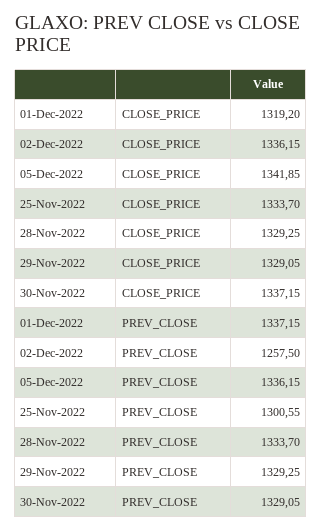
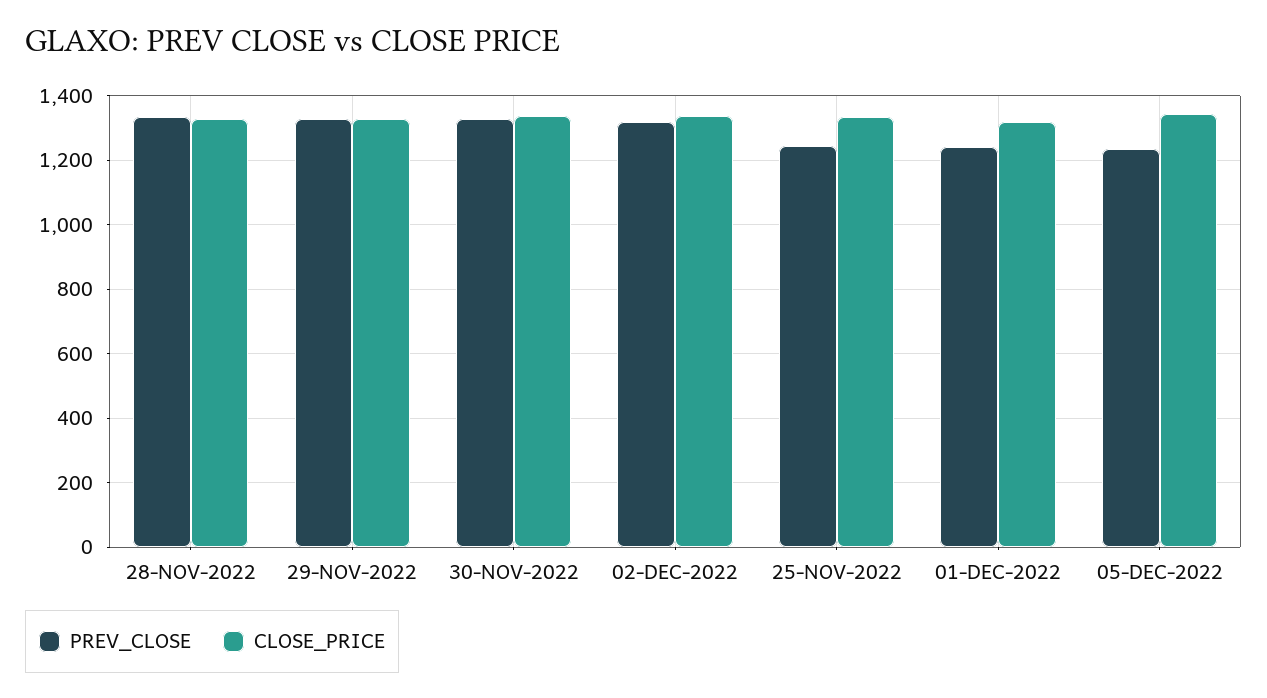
  {
    "CLOSE_PRICE": {
      "01-Dec-2022": 1319.2,
      "02-Dec-2022": 1336.15,
      "05-Dec-2022": 1341.85,
      "25-Nov-2022": 1333.7,
      "28-Nov-2022": 1329.25,
      "29-Nov-2022": 1329.05,
      "30-Nov-2022": 1337.15
    },
    "PREV_CLOSE": {
-     "01-Dec-2022": 1337.15,
+     "01-Dec-2022": 1240,
-     "02-Dec-2022": 1257.5,
+     "02-Dec-2022": 1320,
-     "05-Dec-2022": 1336.15,
+     "05-Dec-2022": 1240,
-     "25-Nov-2022": 1300.55,
+     "25-Nov-2022": 1240,
      "28-Nov-2022": 1333.7,
      "29-Nov-2022": 1329.25,
      "30-Nov-2022": 1329.05
    }
  }

